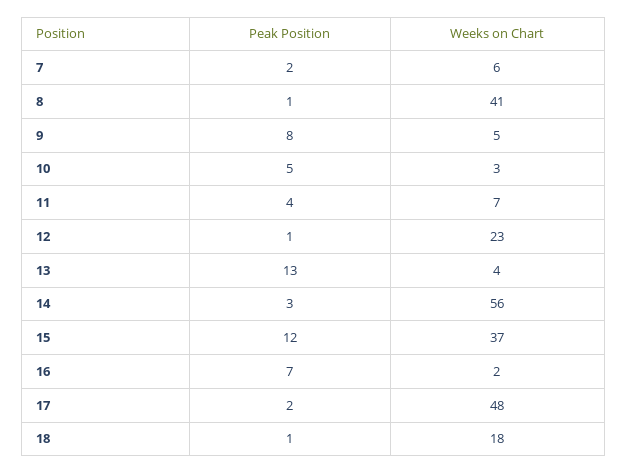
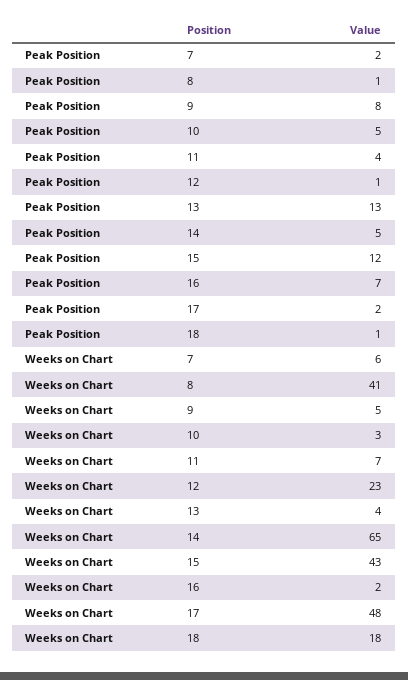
  {
    "Peak Position": {
      "7": 2,
      "8": 1,
      "9": 8,
      "10": 5,
      "11": 4,
      "12": 1,
      "13": 13,
-     "14": 3,
+     "14": 5,
      "15": 12,
      "16": 7,
      "17": 2,
      "18": 1
    },
    "Weeks on Chart": {
      "7": 6,
      "8": 41,
      "9": 5,
      "10": 3,
      "11": 7,
      "12": 23,
      "13": 4,
-     "14": 56,
+     "14": 65,
-     "15": 37,
+     "15": 43,
      "16": 2,
      "17": 48,
      "18": 18
    }
  }

